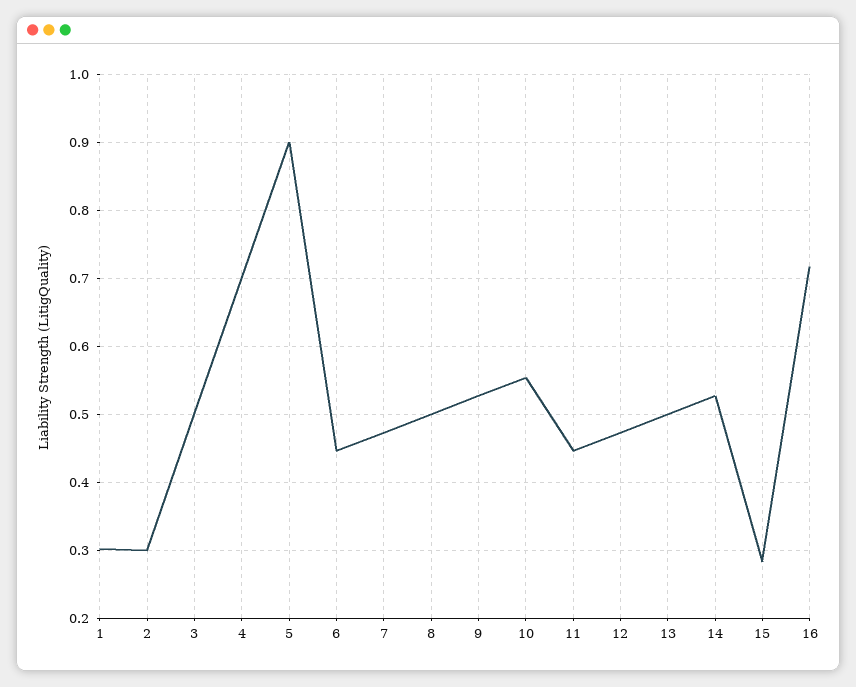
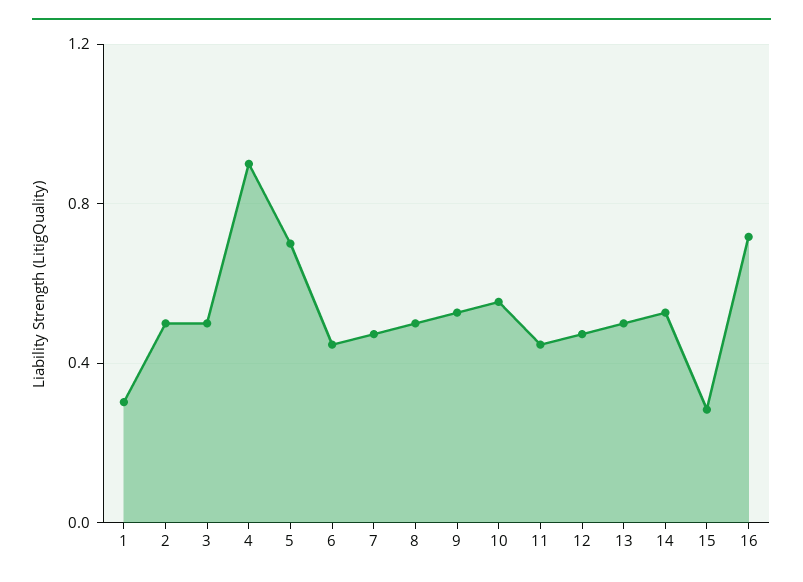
  {
    "1": 0.3,
-   "2": 0.3,
+   "2": 0.5,
    "3": 0.5,
-   "4": 0.7,
+   "4": 0.9,
-   "5": 0.9,
+   "5": 0.7,
    "6": 0.45,
    "7": 0.47,
    "8": 0.5,
    "9": 0.53,
    "10": 0.55,
    "11": 0.45,
    "12": 0.47,
    "13": 0.5,
    "14": 0.53,
    "15": 0.28,
    "16": 0.72
  }

